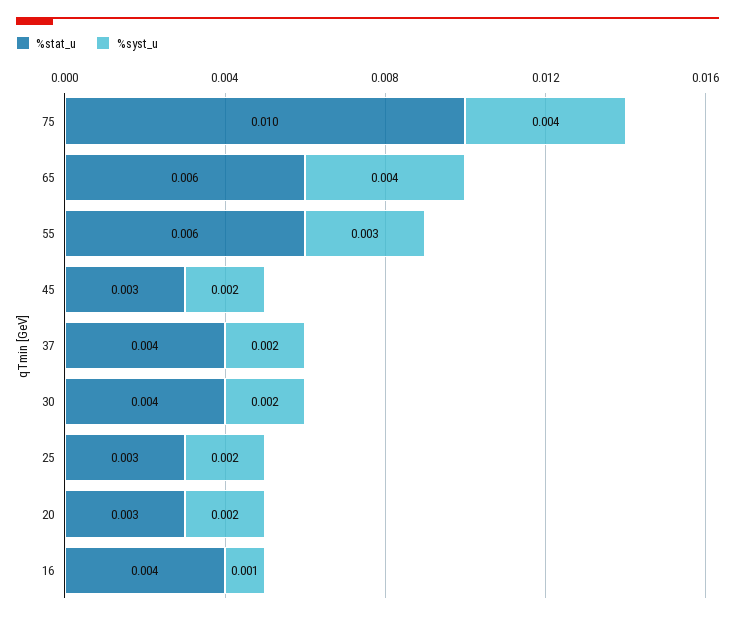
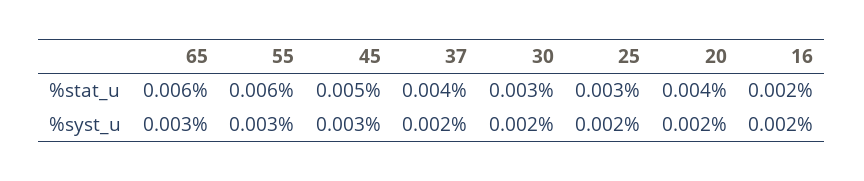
  {
    "%stat_u": {
-     "75": 0.01,
      "65": 0.006,
      "55": 0.006,
-     "45": 0.003,
+     "45": 0.005,
      "37": 0.004,
-     "30": 0.004,
+     "30": 0.003,
      "25": 0.003,
-     "20": 0.003,
+     "20": 0.004,
-     "16": 0.004
+     "16": 0.002
    },
    "%syst_u": {
-     "75": 0.004,
-     "65": 0.004,
+     "65": 0.003,
      "55": 0.003,
-     "45": 0.002,
+     "45": 0.003,
      "37": 0.002,
      "30": 0.002,
      "25": 0.002,
      "20": 0.002,
-     "16": 0.001
+     "16": 0.002
    }
  }

